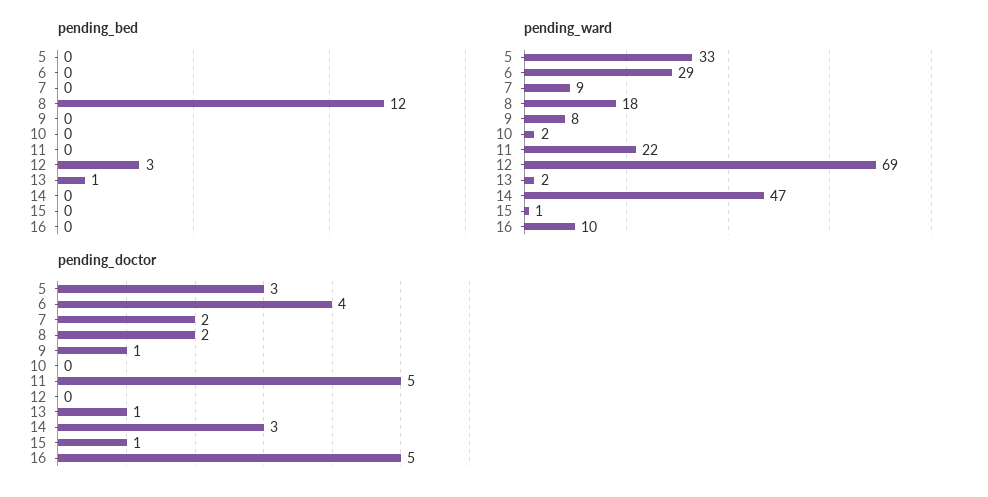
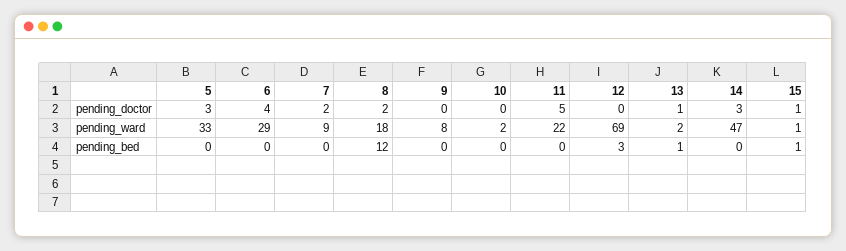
  {
    "pending_bed": {
      "5": 0,
      "6": 0,
      "7": 0,
      "8": 12,
      "9": 0,
      "10": 0,
      "11": 0,
      "12": 3,
      "13": 1,
      "14": 0,
-     "15": 0,
+     "15": 1
-     "16": 0
    },
    "pending_ward": {
      "5": 33,
      "6": 29,
      "7": 9,
      "8": 18,
      "9": 8,
      "10": 2,
      "11": 22,
      "12": 69,
      "13": 2,
      "14": 47,
-     "15": 1,
+     "15": 1
-     "16": 10
    },
    "pending_doctor": {
      "5": 3,
      "6": 4,
      "7": 2,
      "8": 2,
-     "9": 1,
+     "9": 0,
      "10": 0,
      "11": 5,
      "12": 0,
      "13": 1,
      "14": 3,
-     "15": 1,
+     "15": 1
-     "16": 5
    }
  }

